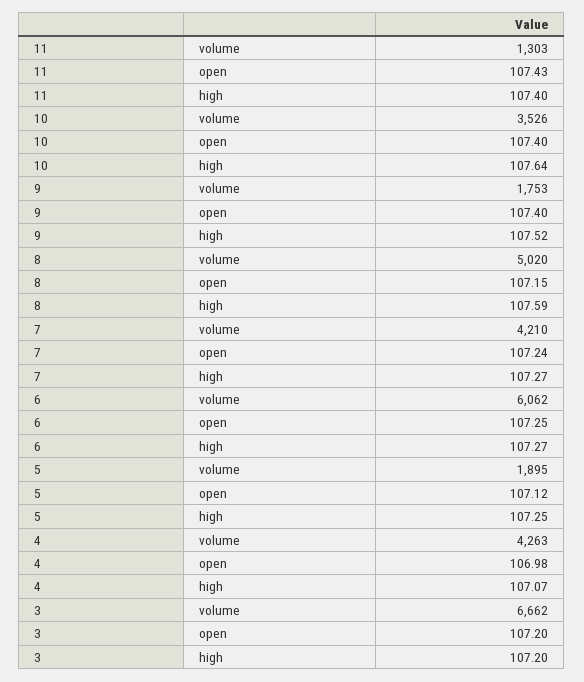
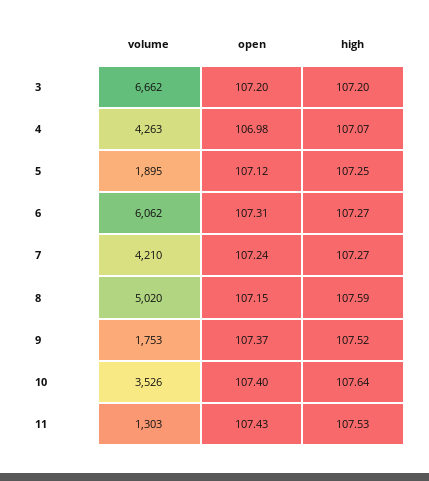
  {
    "11": {
      "volume": 1303,
      "open": 107.43,
-     "high": 107.4
+     "high": 107.53
    },
    "10": {
      "volume": 3526,
      "open": 107.4,
      "high": 107.64
    },
    "9": {
      "volume": 1753,
-     "open": 107.4,
+     "open": 107.37,
      "high": 107.52
    },
    "8": {
      "volume": 5020,
      "open": 107.15,
      "high": 107.59
    },
    "7": {
      "volume": 4210,
      "open": 107.24,
      "high": 107.27
    },
    "6": {
      "volume": 6062,
-     "open": 107.25,
+     "open": 107.31,
      "high": 107.27
    },
    "5": {
      "volume": 1895,
      "open": 107.12,
      "high": 107.25
    },
    "4": {
      "volume": 4263,
      "open": 106.98,
      "high": 107.07
    },
    "3": {
      "volume": 6662,
      "open": 107.2,
      "high": 107.2
    }
  }

